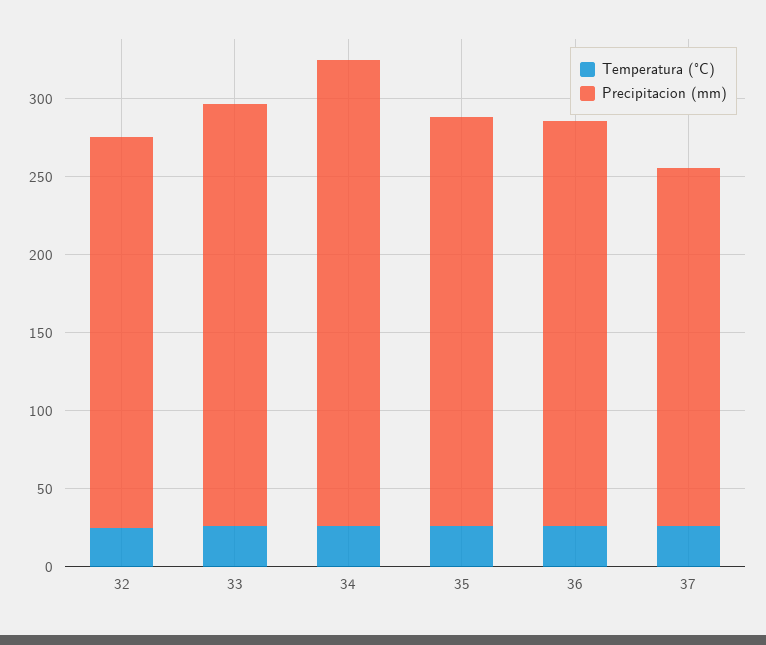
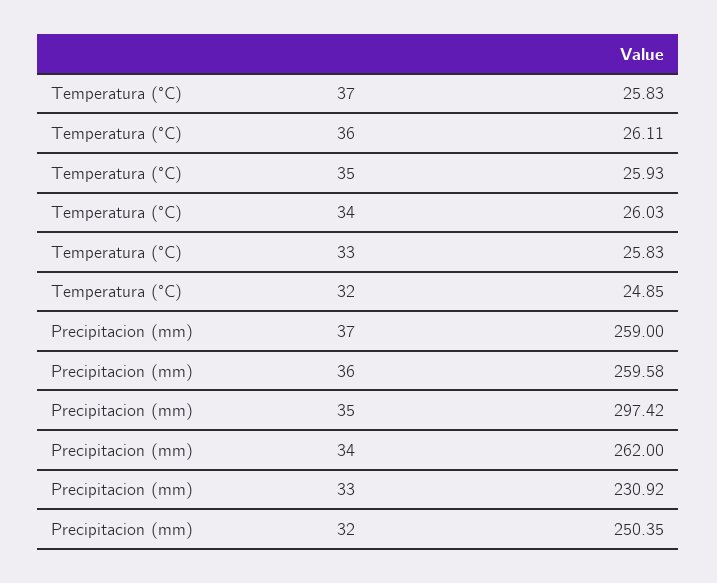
  {
    "Temperatura (°C)": {
      "32": 24.85,
      "33": 25.83,
      "34": 26.03,
      "35": 25.93,
      "36": 26.11,
      "37": 25.83
    },
    "Precipitacion (mm)": {
      "32": 250.35,
-     "33": 270,
+     "33": 230.92,
-     "34": 300,
+     "34": 262,
-     "35": 260,
+     "35": 297.42,
      "36": 259.58,
-     "37": 230
+     "37": 259
    }
  }

